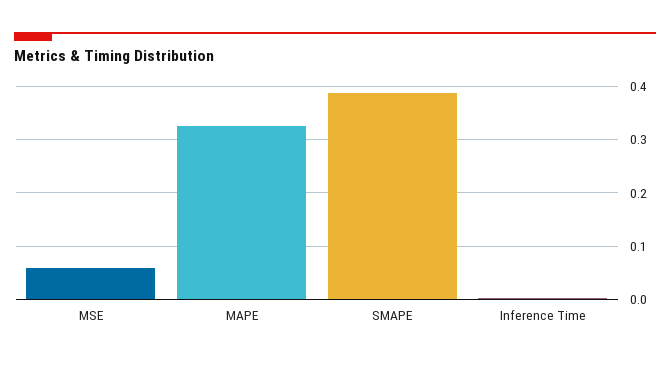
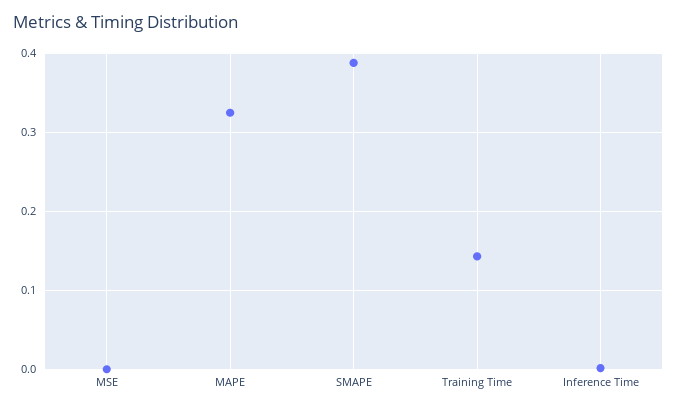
  {
-   "MSE": 0.06,
+   "MSE": 0,
    "MAPE": 0.33,
    "SMAPE": 0.39,
-   "Inference Time": 0
+   "Inference Time": 0,
+   "Training Time": 0.14
  }

